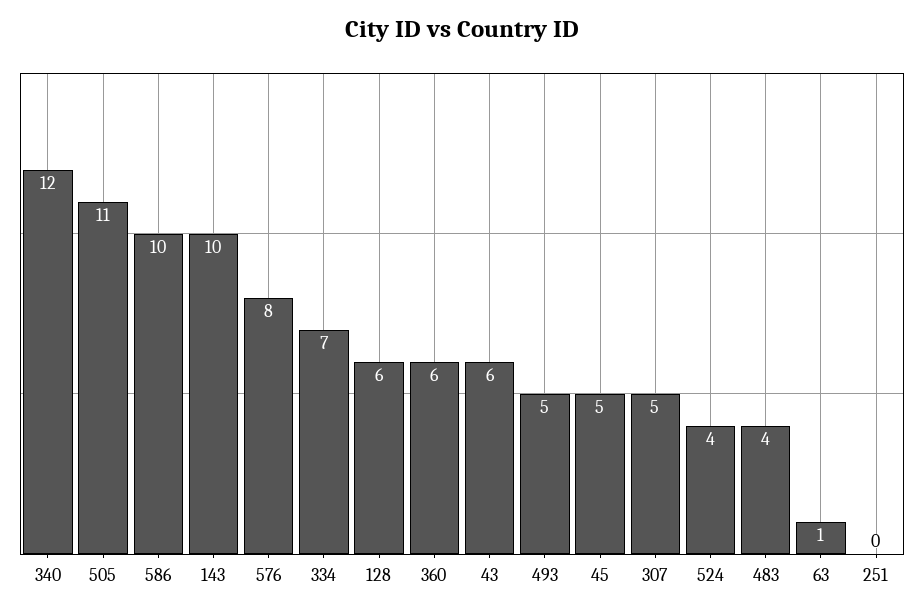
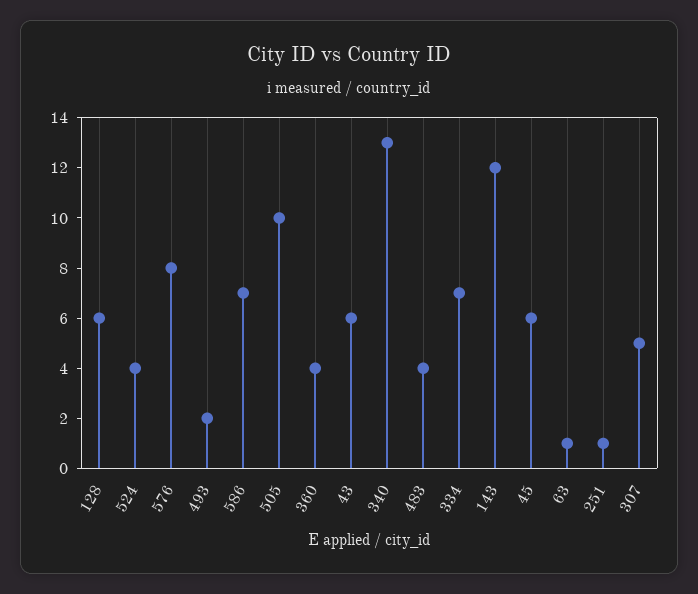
  {
-   "340": 12,
+   "340": 13,
-   "505": 11,
+   "505": 10,
-   "586": 10,
+   "586": 7,
-   "143": 10,
+   "143": 12,
    "576": 8,
    "334": 7,
    "128": 6,
-   "360": 6,
+   "360": 4,
    "43": 6,
-   "493": 5,
+   "493": 2,
-   "45": 5,
+   "45": 6,
    "307": 5,
    "524": 4,
    "483": 4,
    "63": 1,
-   "251": 0
+   "251": 1
  }

